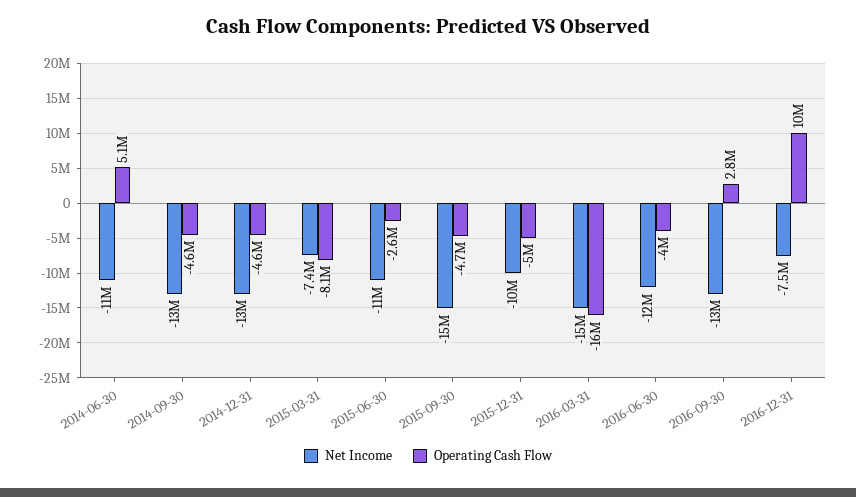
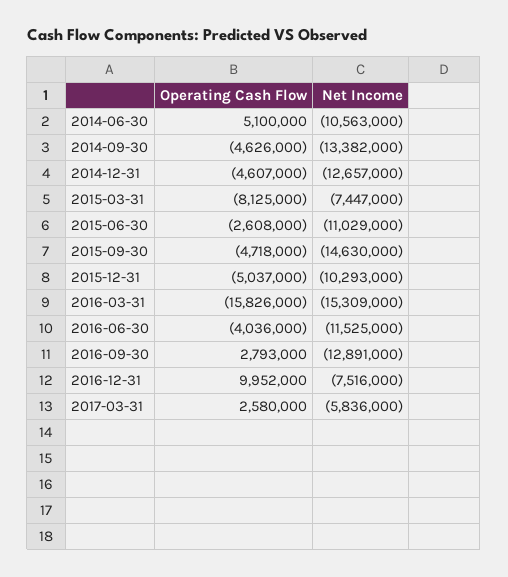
  {
    "Net Income": {
      "2014-06-30": -10563000,
      "2014-09-30": -13382000,
      "2014-12-31": -12657000,
      "2015-03-31": -7447000,
      "2015-06-30": -11029000,
      "2015-09-30": -14630000,
      "2015-12-31": -10293000,
      "2016-03-31": -15309000,
      "2016-06-30": -11525000,
      "2016-09-30": -12891000,
-     "2016-12-31": -7516000
+     "2016-12-31": -7516000,
+     "2017-03-31": -5836000
    },
    "Operating Cash Flow": {
      "2014-06-30": 5100000,
      "2014-09-30": -4626000,
      "2014-12-31": -4607000,
      "2015-03-31": -8125000,
      "2015-06-30": -2608000,
      "2015-09-30": -4718000,
      "2015-12-31": -5037000,
      "2016-03-31": -15826000,
      "2016-06-30": -4036000,
      "2016-09-30": 2793000,
-     "2016-12-31": 9952000
+     "2016-12-31": 9952000,
+     "2017-03-31": 2580000
    }
  }

